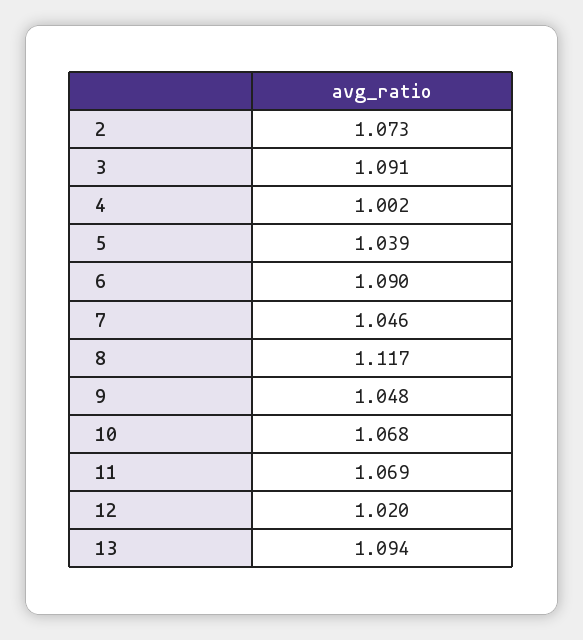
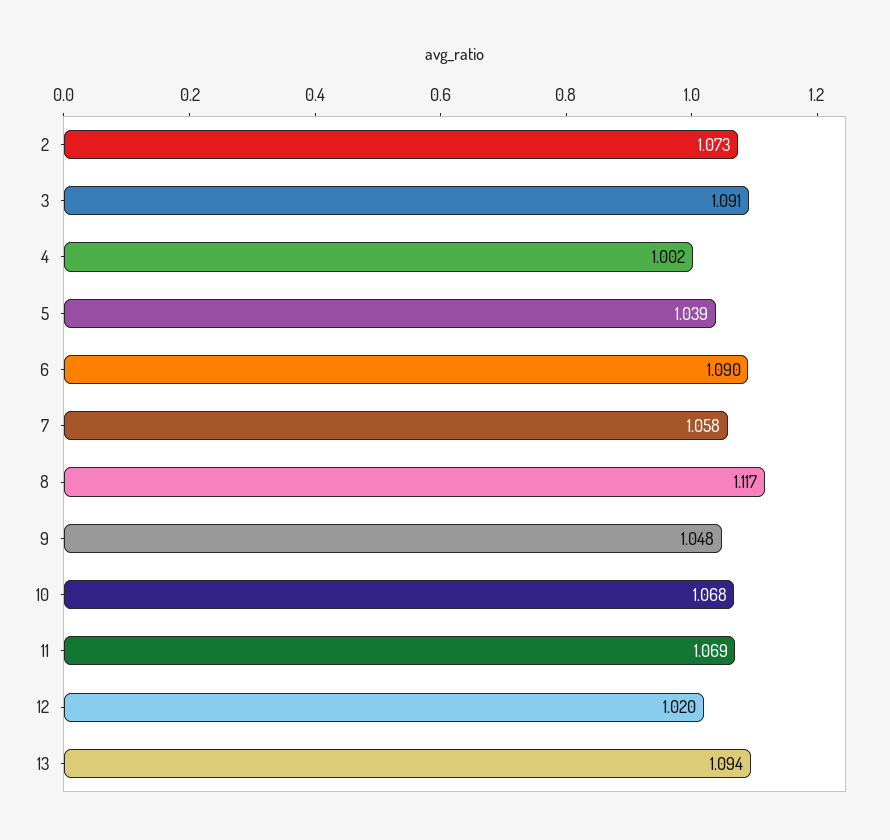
  {
    "2": 1.073,
    "3": 1.091,
    "4": 1.002,
    "5": 1.039,
    "6": 1.09,
-   "7": 1.046,
+   "7": 1.058,
    "8": 1.117,
    "9": 1.048,
    "10": 1.068,
    "11": 1.069,
    "12": 1.02,
    "13": 1.094
  }

